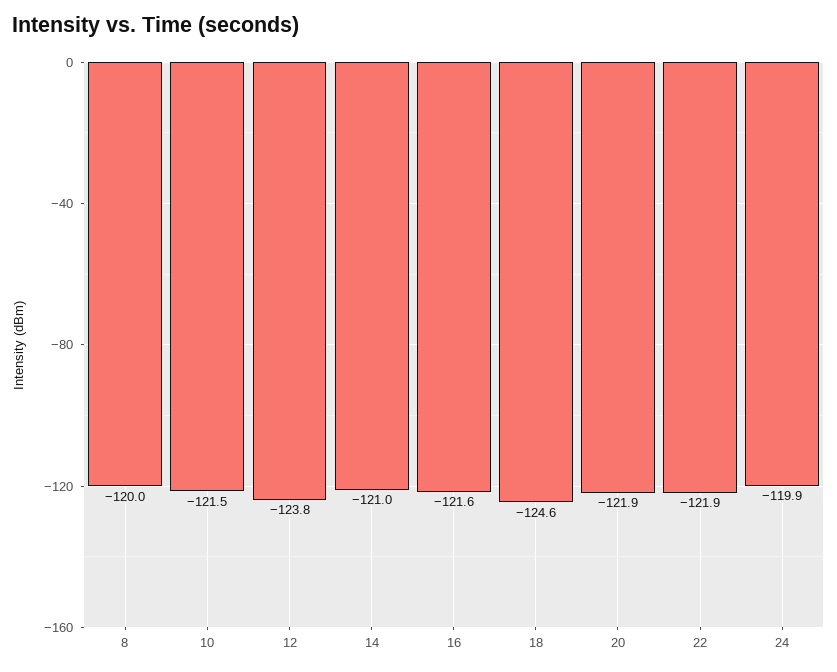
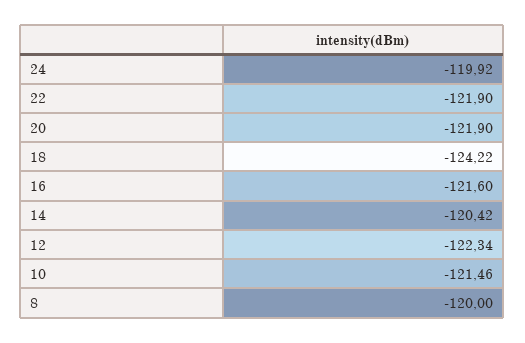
  {
    "8": -120,
    "10": -121.46,
-   "12": -123.8,
+   "12": -122.34,
-   "14": -121,
+   "14": -120.42,
    "16": -121.6,
-   "18": -124.6,
+   "18": -124.22,
    "20": -121.9,
    "22": -121.9,
    "24": -119.92
  }

